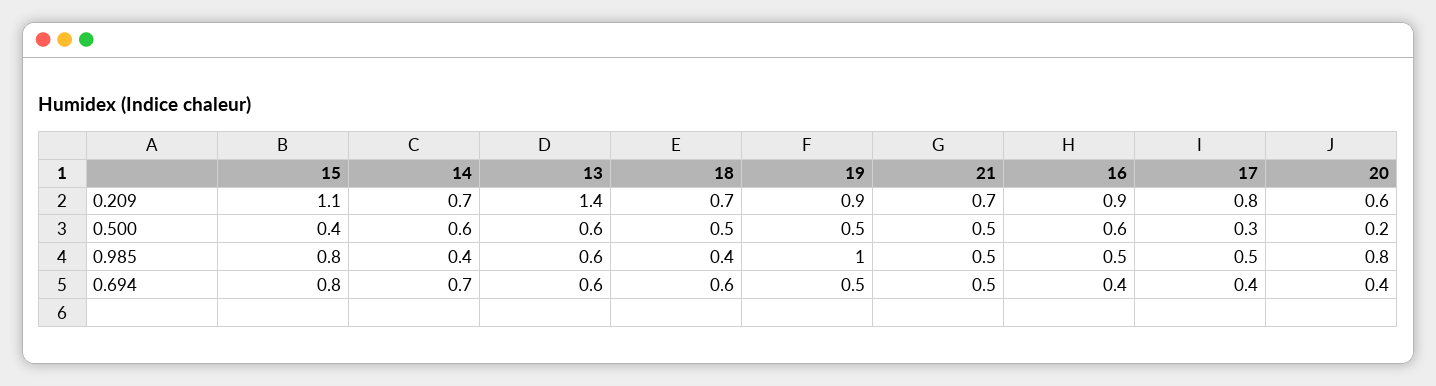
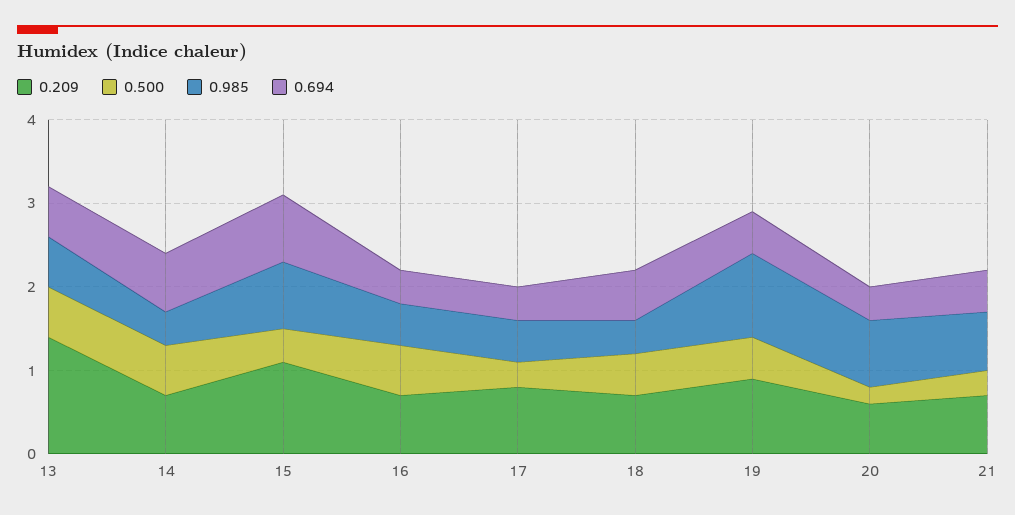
  {
    "0.209": {
      "15": 1.1,
      "14": 0.7,
      "13": 1.4,
      "18": 0.7,
      "19": 0.9,
      "21": 0.7,
-     "16": 0.9,
+     "16": 0.7,
      "17": 0.8,
      "20": 0.6
    },
    "0.500": {
      "15": 0.4,
      "14": 0.6,
      "13": 0.6,
      "18": 0.5,
      "19": 0.5,
-     "21": 0.5,
+     "21": 0.3,
      "16": 0.6,
      "17": 0.3,
      "20": 0.2
    },
    "0.985": {
      "15": 0.8,
      "14": 0.4,
      "13": 0.6,
      "18": 0.4,
      "19": 1,
-     "21": 0.5,
+     "21": 0.7,
      "16": 0.5,
      "17": 0.5,
      "20": 0.8
    },
    "0.694": {
      "15": 0.8,
      "14": 0.7,
      "13": 0.6,
      "18": 0.6,
      "19": 0.5,
      "21": 0.5,
      "16": 0.4,
      "17": 0.4,
      "20": 0.4
    }
  }

